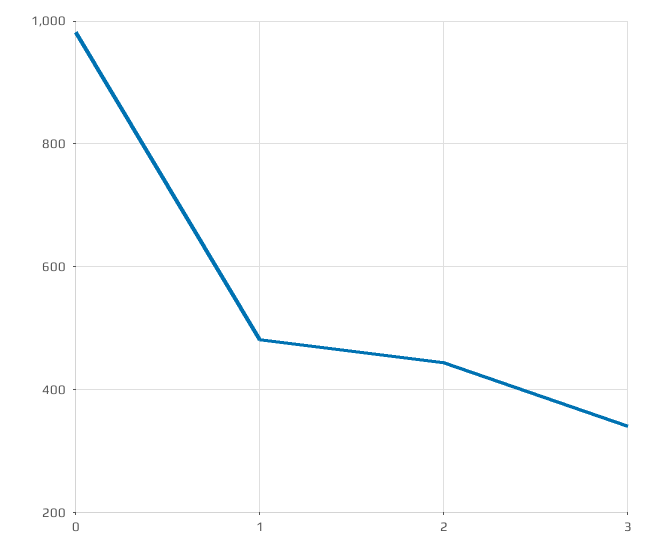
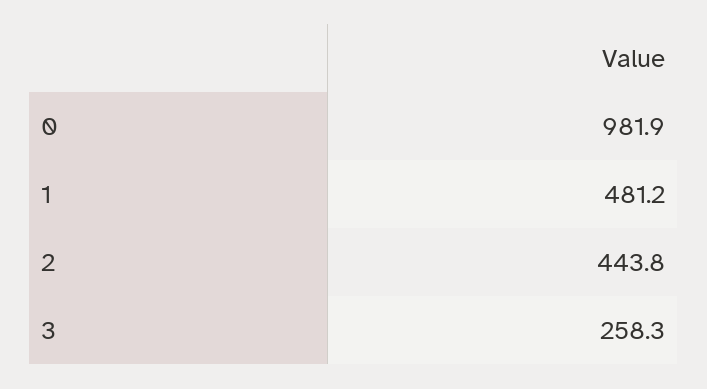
  {
    "0": 981.9,
    "1": 481.2,
    "2": 443.8,
-   "3": 340
+   "3": 258.3
  }

